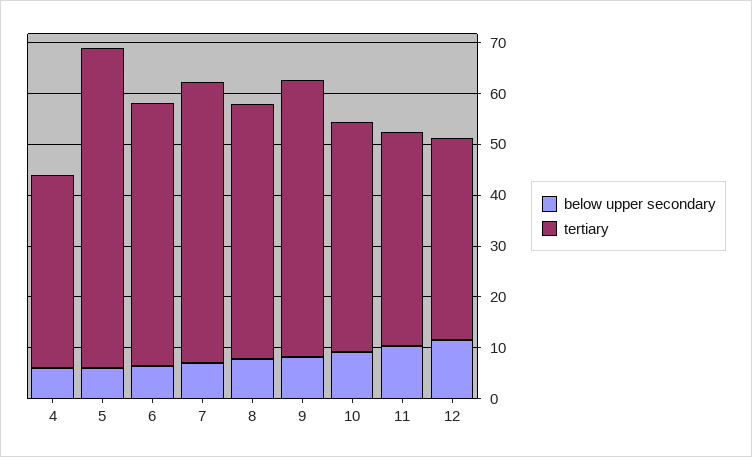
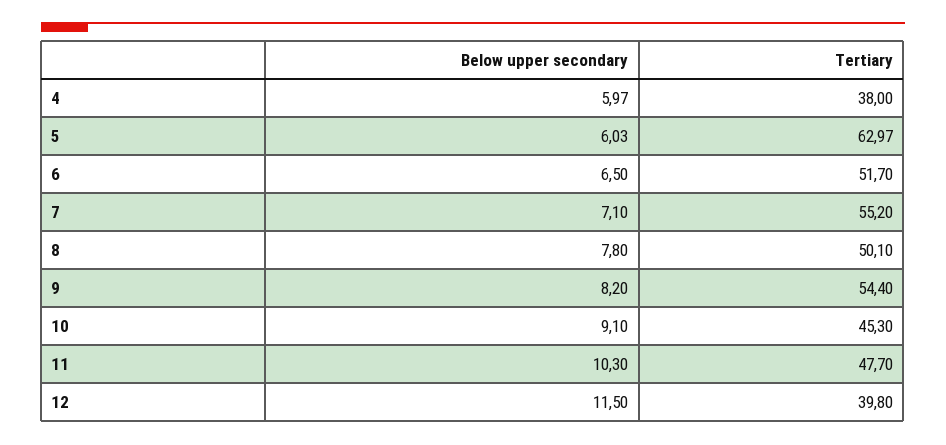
  {
    "below upper secondary": {
      "4": 5.97,
      "5": 6.03,
      "6": 6.5,
      "7": 7.1,
      "8": 7.8,
      "9": 8.2,
      "10": 9.1,
      "11": 10.3,
      "12": 11.5
    },
    "tertiary": {
      "4": 38,
      "5": 62.97,
      "6": 51.7,
      "7": 55.2,
      "8": 50.1,
      "9": 54.4,
      "10": 45.3,
-     "11": 42,
+     "11": 47.7,
      "12": 39.8
    }
  }

